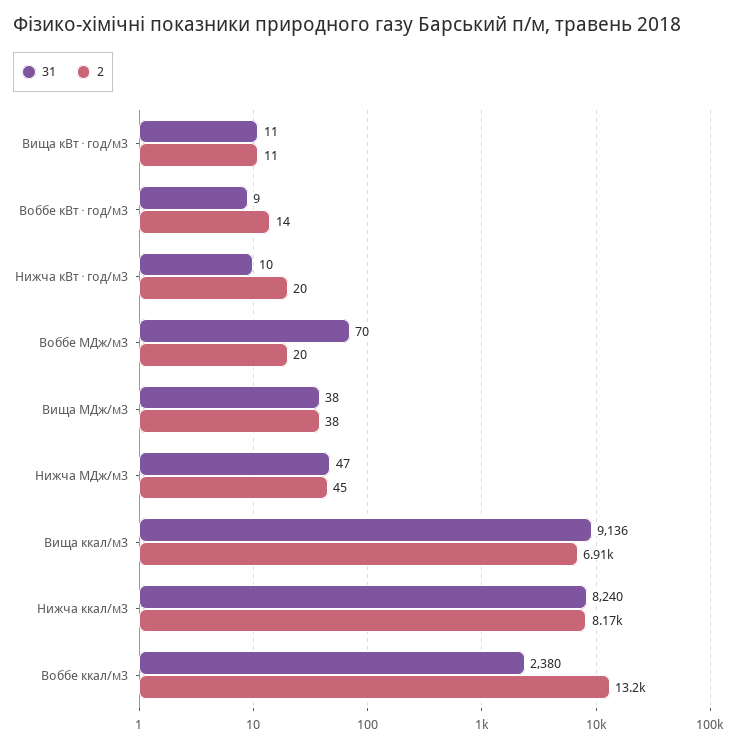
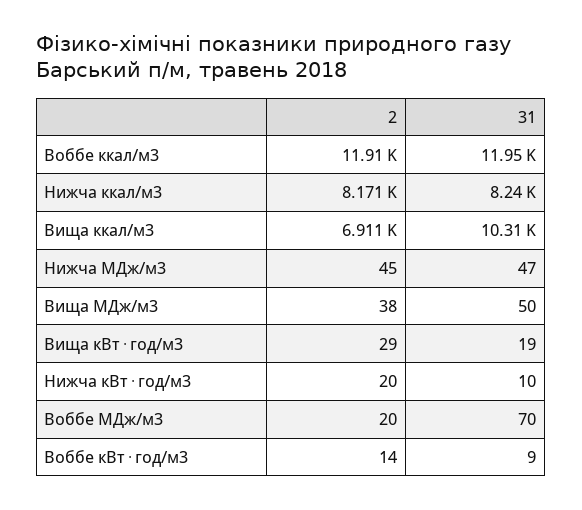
  {
    "31": {
-     "Вища кВт⋅год/м3": 11,
+     "Вища кВт⋅год/м3": 19,
      "Воббе кВт⋅год/м3": 9,
      "Нижча кВт⋅год/м3": 10,
      "Воббе МДж/м3": 70,
-     "Вища МДж/м3": 38,
+     "Вища МДж/м3": 50,
      "Нижча МДж/м3": 47,
-     "Вища ккал/м3": 9136,
+     "Вища ккал/м3": 10310,
      "Нижча ккал/м3": 8240,
-     "Воббе ккал/м3": 2380
+     "Воббе ккал/м3": 11950
    },
    "2": {
-     "Вища кВт⋅год/м3": 11,
+     "Вища кВт⋅год/м3": 29,
      "Воббе кВт⋅год/м3": 14,
      "Нижча кВт⋅год/м3": 20,
      "Воббе МДж/м3": 20,
      "Вища МДж/м3": 38,
      "Нижча МДж/м3": 45,
      "Вища ккал/м3": 6911,
      "Нижча ккал/м3": 8171,
-     "Воббе ккал/м3": 13200
+     "Воббе ккал/м3": 11910
    }
  }

